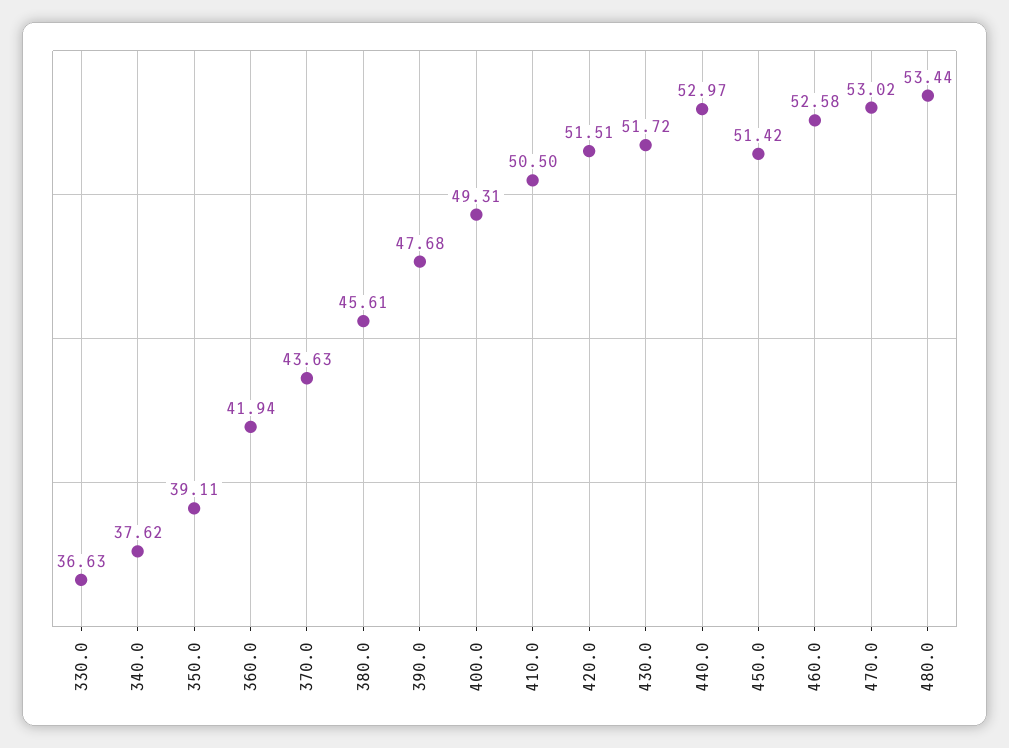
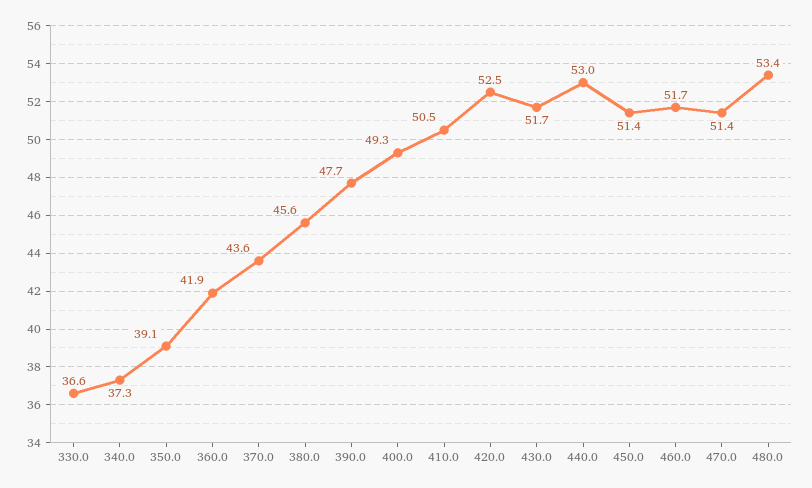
  {
    "330.0": 36.63,
-   "340.0": 37.62,
+   "340.0": 37.3,
    "350.0": 39.11,
    "360.0": 41.94,
    "370.0": 43.63,
    "380.0": 45.61,
    "390.0": 47.68,
    "400.0": 49.31,
    "410.0": 50.5,
-   "420.0": 51.51,
+   "420.0": 52.5,
    "430.0": 51.72,
    "440.0": 52.97,
    "450.0": 51.42,
-   "460.0": 52.58,
+   "460.0": 51.7,
-   "470.0": 53.02,
+   "470.0": 51.4,
    "480.0": 53.44
  }

